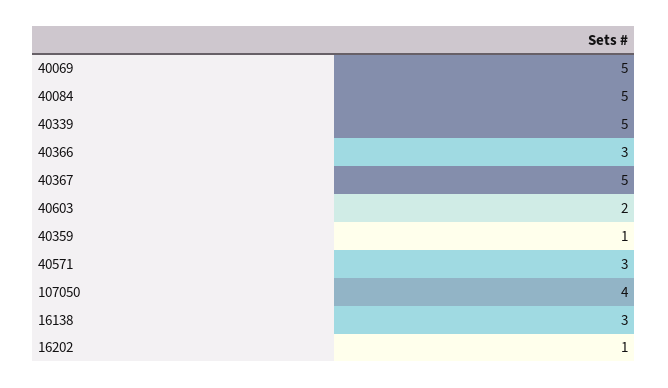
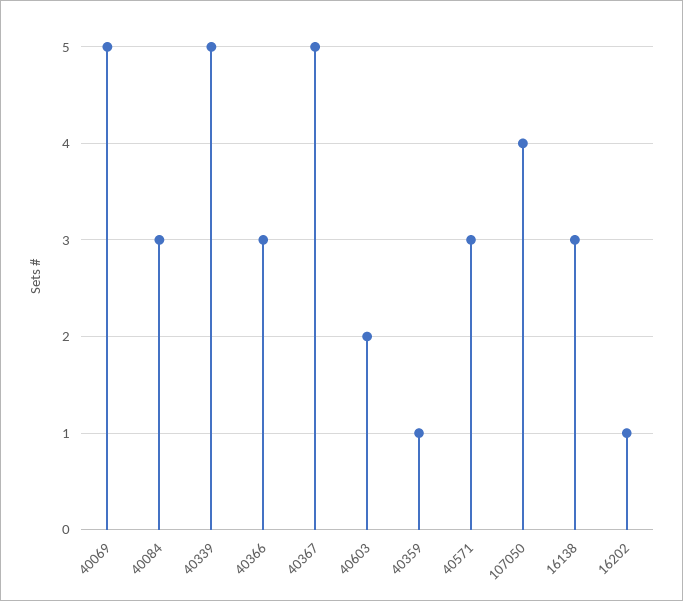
  {
    "40069": 5,
-   "40084": 5,
+   "40084": 3,
    "40339": 5,
    "40366": 3,
    "40367": 5,
    "40603": 2,
    "40359": 1,
    "40571": 3,
    "107050": 4,
    "16138": 3,
    "16202": 1
  }

